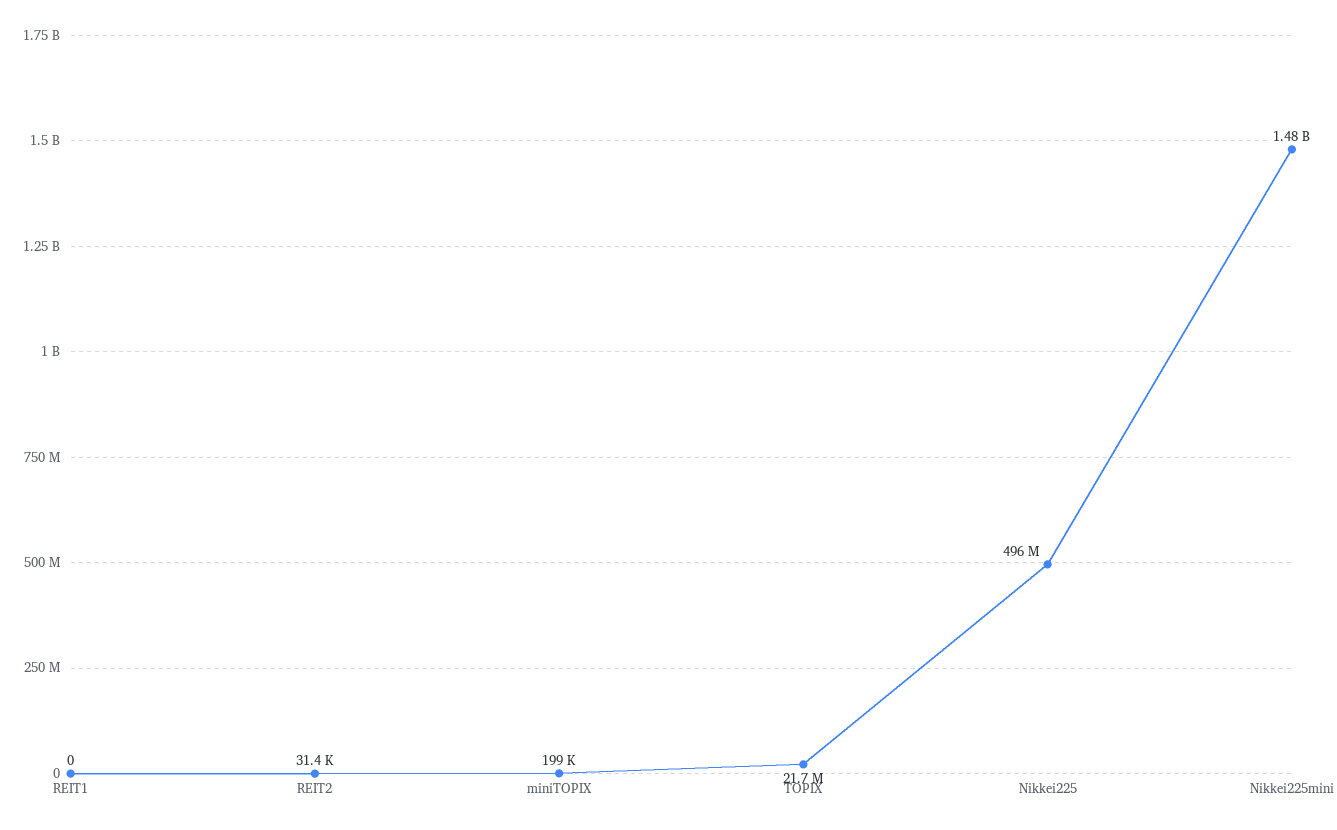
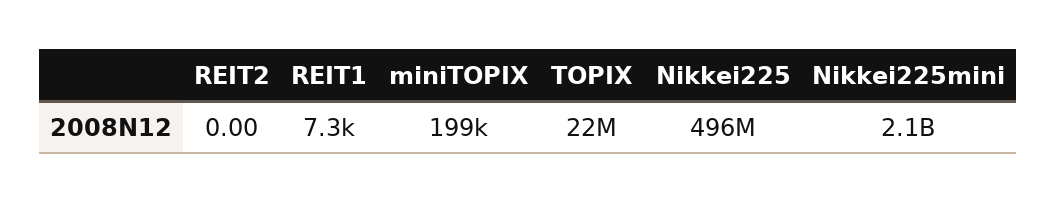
  {
-   "REIT1": 0,
+   "REIT1": 7300,
-   "REIT2": 31400,
+   "REIT2": 0,
    "miniTOPIX": 199000,
    "TOPIX": 21700000,
    "Nikkei225": 496000000,
-   "Nikkei225mini": 1480000000
+   "Nikkei225mini": 2100000000
  }

